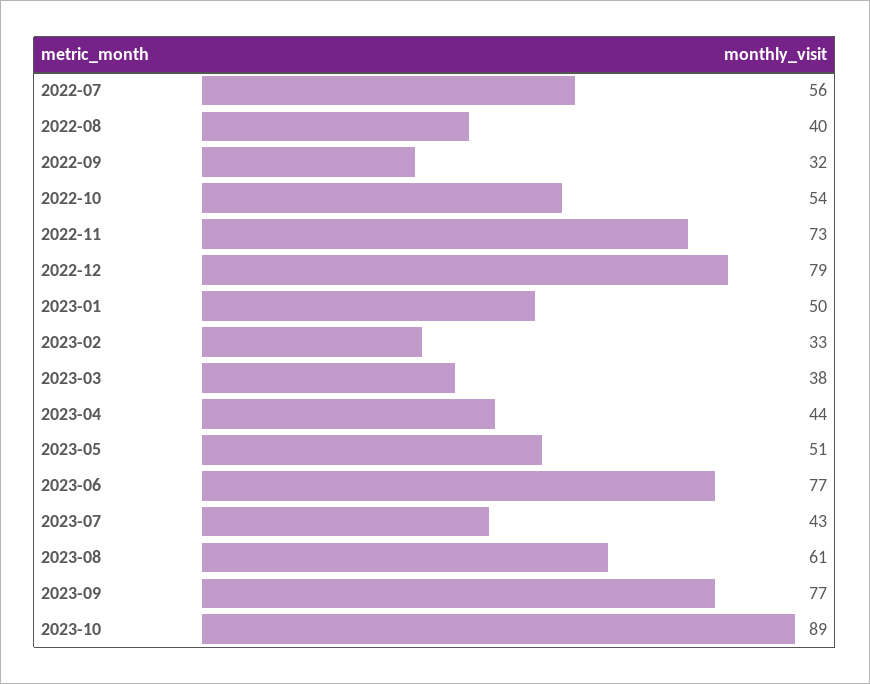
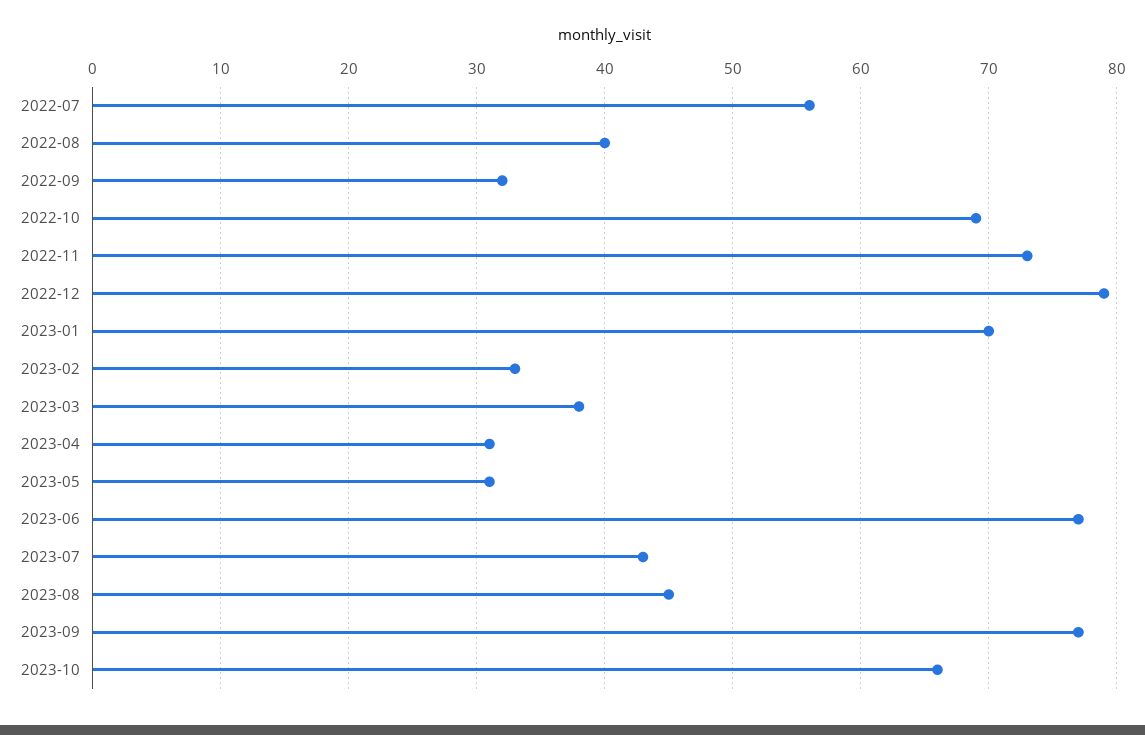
  {
    "2022-07": 56,
    "2022-08": 40,
    "2022-09": 32,
-   "2022-10": 54,
+   "2022-10": 69,
    "2022-11": 73,
    "2022-12": 79,
-   "2023-01": 50,
+   "2023-01": 70,
    "2023-02": 33,
    "2023-03": 38,
-   "2023-04": 44,
+   "2023-04": 31,
-   "2023-05": 51,
+   "2023-05": 31,
    "2023-06": 77,
    "2023-07": 43,
-   "2023-08": 61,
+   "2023-08": 45,
    "2023-09": 77,
-   "2023-10": 89
+   "2023-10": 66
  }

